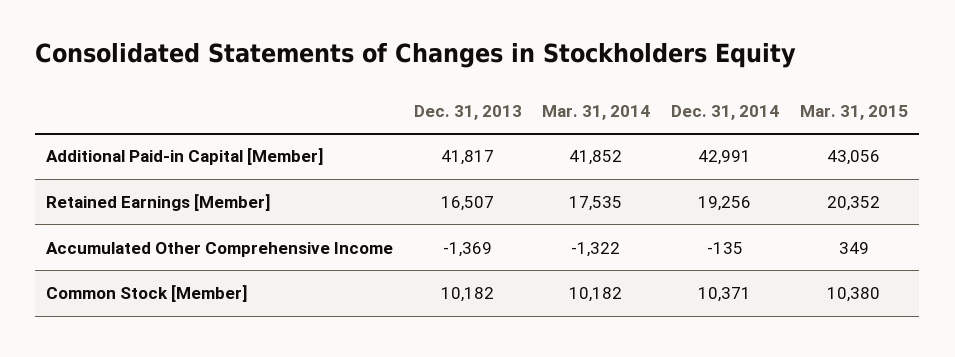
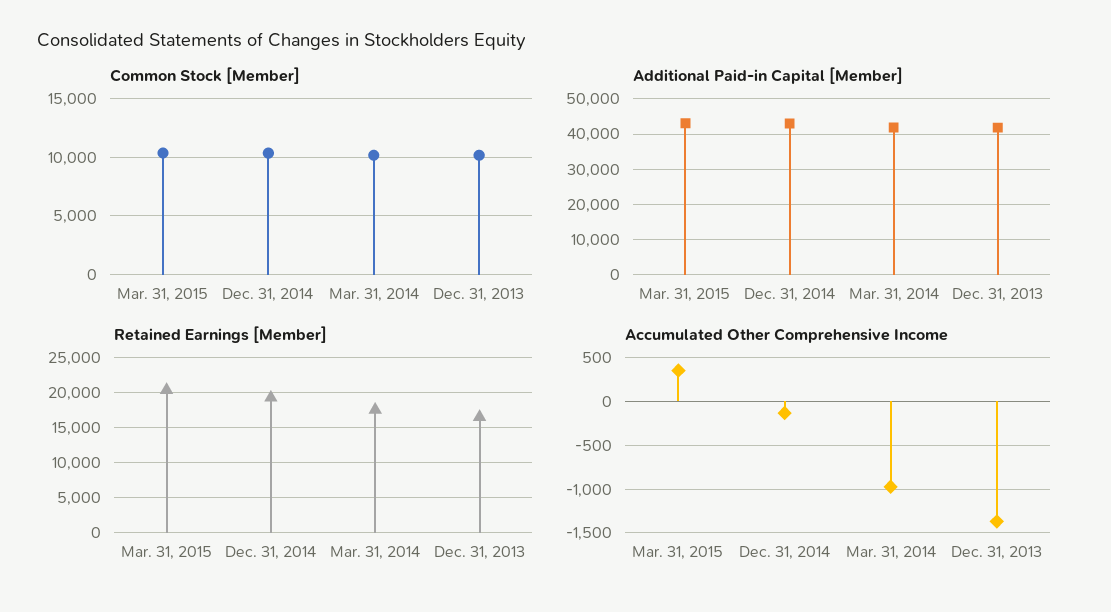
  {
    "Additional Paid-in Capital [Member]": {
      "Dec. 31, 2013": 41817,
      "Mar. 31, 2014": 41852,
      "Dec. 31, 2014": 42991,
      "Mar. 31, 2015": 43056
    },
    "Retained Earnings [Member]": {
      "Dec. 31, 2013": 16507,
      "Mar. 31, 2014": 17535,
      "Dec. 31, 2014": 19256,
      "Mar. 31, 2015": 20352
    },
    "Accumulated Other Comprehensive Income": {
      "Dec. 31, 2013": -1369,
-     "Mar. 31, 2014": -1322,
+     "Mar. 31, 2014": -1000,
      "Dec. 31, 2014": -135,
      "Mar. 31, 2015": 349
    },
    "Common Stock [Member]": {
      "Dec. 31, 2013": 10182,
      "Mar. 31, 2014": 10182,
      "Dec. 31, 2014": 10371,
      "Mar. 31, 2015": 10380
    }
  }

